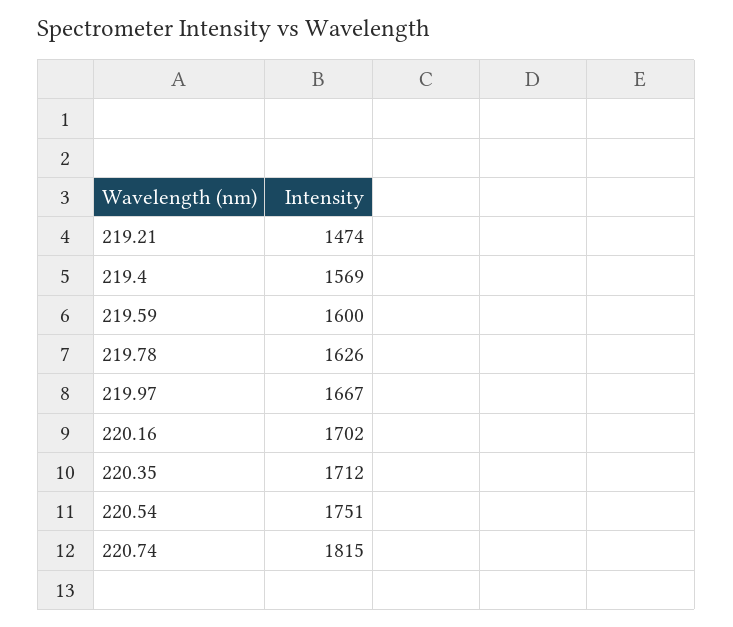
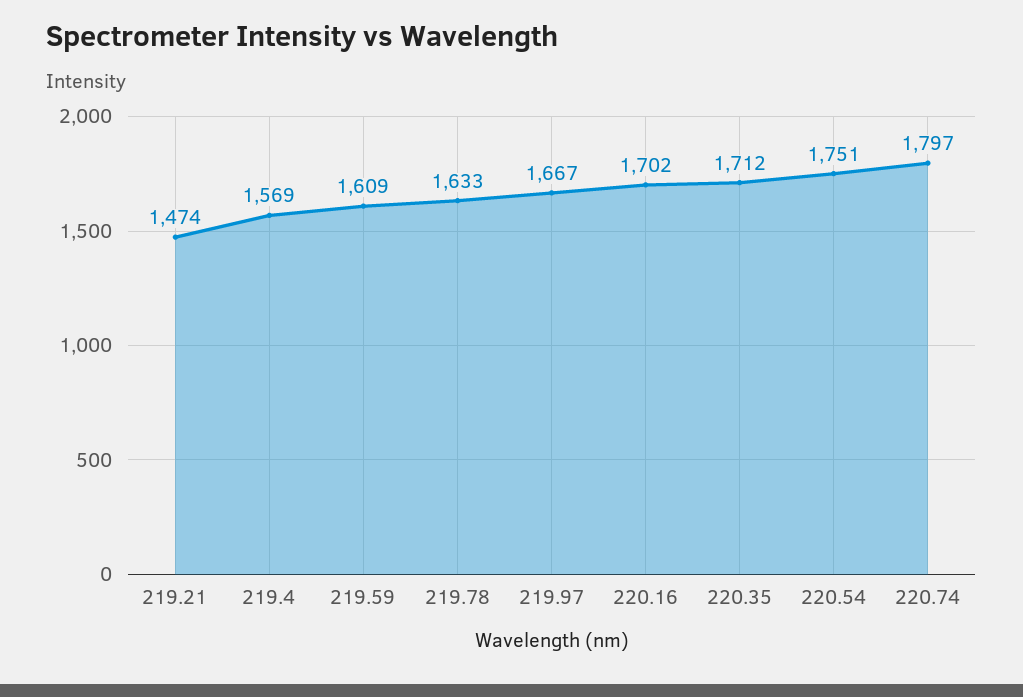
  {
    "219.21": 1474,
    "219.4": 1569,
-   "219.59": 1600,
+   "219.59": 1609,
-   "219.78": 1626,
+   "219.78": 1633,
    "219.97": 1667,
    "220.16": 1702,
    "220.35": 1712,
    "220.54": 1751,
-   "220.74": 1815
+   "220.74": 1797
  }

